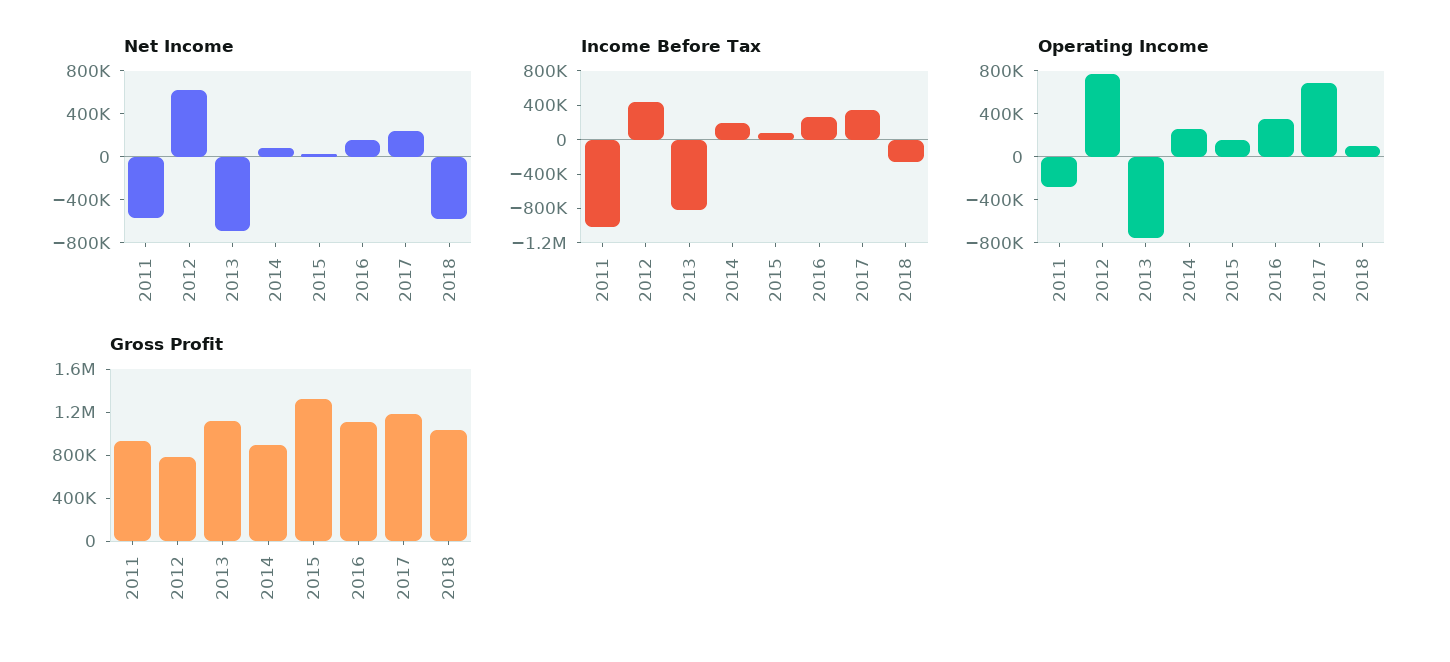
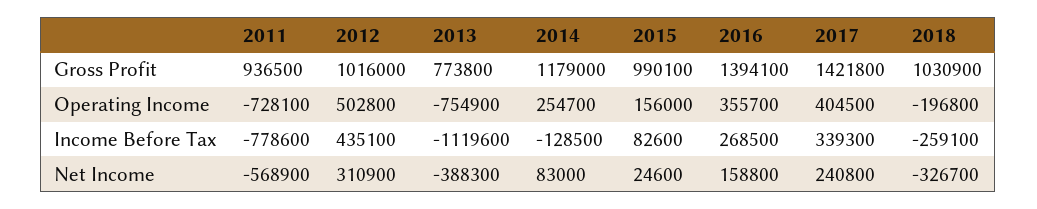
  {
    "Net Income": {
      "2011": -568900,
-     "2012": 600000,
+     "2012": 310900,
-     "2013": -700000,
+     "2013": -388300,
      "2014": 83000,
      "2015": 24600,
      "2016": 158800,
      "2017": 240800,
-     "2018": -600000
+     "2018": -326700
    },
    "Income Before Tax": {
-     "2011": -1000000,
+     "2011": -778600,
      "2012": 435100,
-     "2013": -800000,
+     "2013": -1119600,
-     "2014": 200000,
+     "2014": -128500,
      "2015": 82600,
      "2016": 268500,
      "2017": 339300,
      "2018": -259100
    },
    "Operating Income": {
-     "2011": -300000,
+     "2011": -728100,
-     "2012": 800000,
+     "2012": 502800,
      "2013": -754900,
      "2014": 254700,
      "2015": 156000,
      "2016": 355700,
-     "2017": 700000,
+     "2017": 404500,
-     "2018": 100000
+     "2018": -196800
    },
    "Gross Profit": {
      "2011": 936500,
-     "2012": 800000,
+     "2012": 1016000,
-     "2013": 1100000,
+     "2013": 773800,
-     "2014": 900000,
+     "2014": 1179000,
-     "2015": 1300000,
+     "2015": 990100,
-     "2016": 1100000,
+     "2016": 1394100,
-     "2017": 1200000,
+     "2017": 1421800,
      "2018": 1030900
    }
  }

